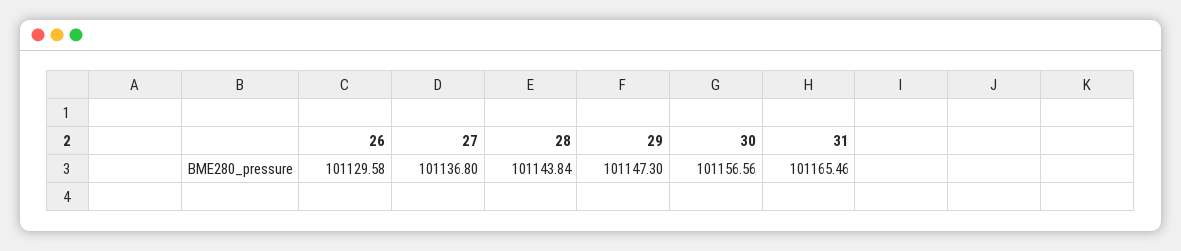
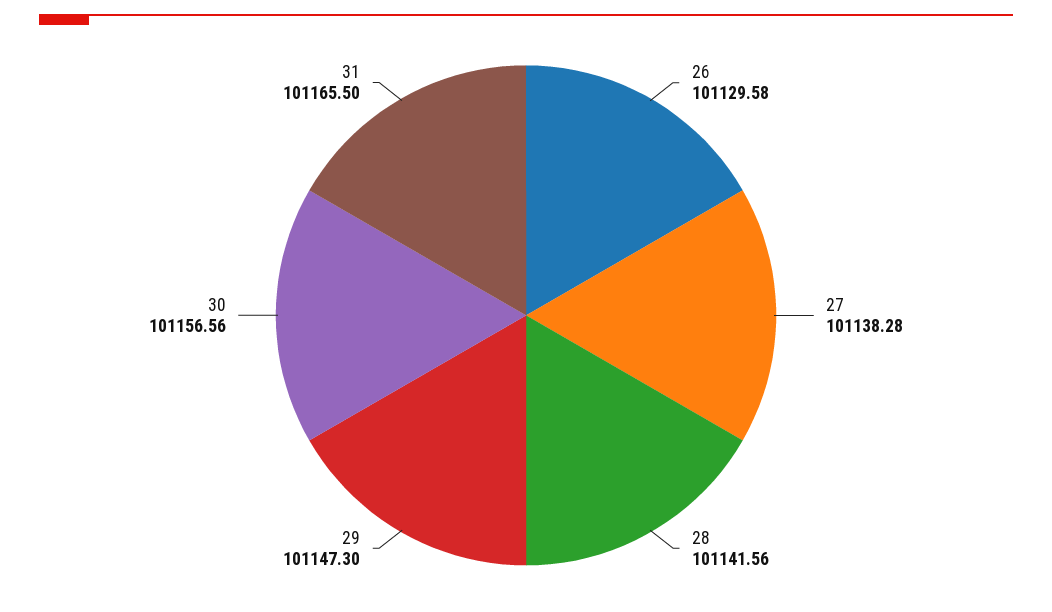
  {
    "26": 101129.58,
-   "27": 101136.8,
+   "27": 101138.28,
-   "28": 101143.84,
+   "28": 101141.56,
    "29": 101147.3,
    "30": 101156.56,
-   "31": 101165.46
+   "31": 101165.5
  }

